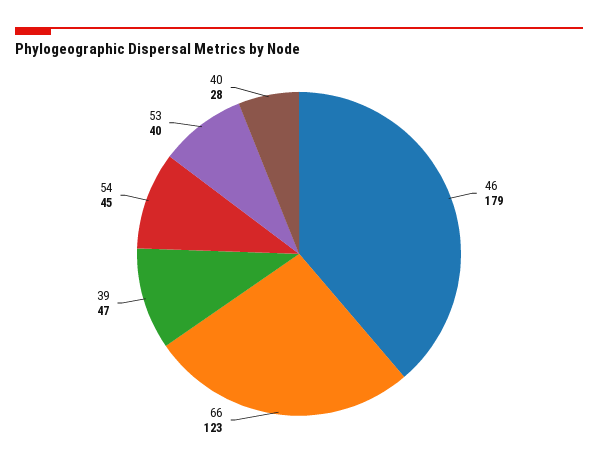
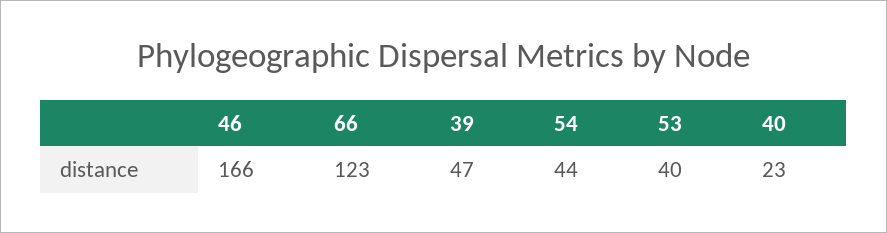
  {
-   "46": 179,
+   "46": 166,
    "66": 123,
    "39": 47,
-   "54": 45,
+   "54": 44,
    "53": 40,
-   "40": 28
+   "40": 23
  }

